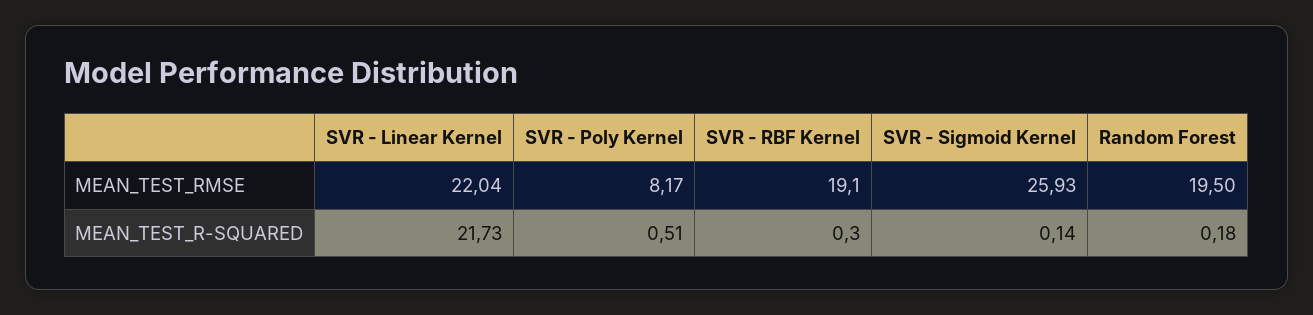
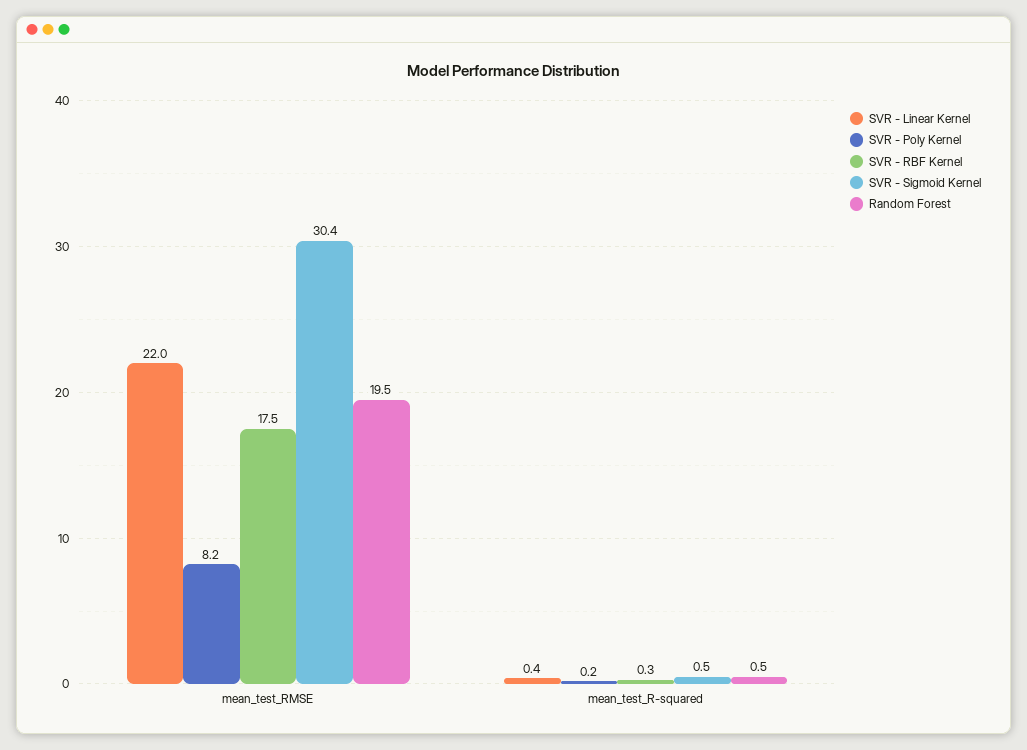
  {
    "SVR - Linear Kernel": {
      "MEAN_TEST_RMSE": 22.04,
-     "MEAN_TEST_R-SQUARED": 21.73
+     "MEAN_TEST_R-SQUARED": 0.4
    },
    "SVR - Poly Kernel": {
      "MEAN_TEST_RMSE": 8.17,
-     "MEAN_TEST_R-SQUARED": 0.51
+     "MEAN_TEST_R-SQUARED": 0.2
    },
    "SVR - RBF Kernel": {
-     "MEAN_TEST_RMSE": 19.1,
+     "MEAN_TEST_RMSE": 17.5,
      "MEAN_TEST_R-SQUARED": 0.3
    },
    "SVR - Sigmoid Kernel": {
-     "MEAN_TEST_RMSE": 25.93,
+     "MEAN_TEST_RMSE": 30.4,
-     "MEAN_TEST_R-SQUARED": 0.14
+     "MEAN_TEST_R-SQUARED": 0.5
    },
    "Random Forest": {
      "MEAN_TEST_RMSE": 19.5,
-     "MEAN_TEST_R-SQUARED": 0.18
+     "MEAN_TEST_R-SQUARED": 0.5
    }
  }

